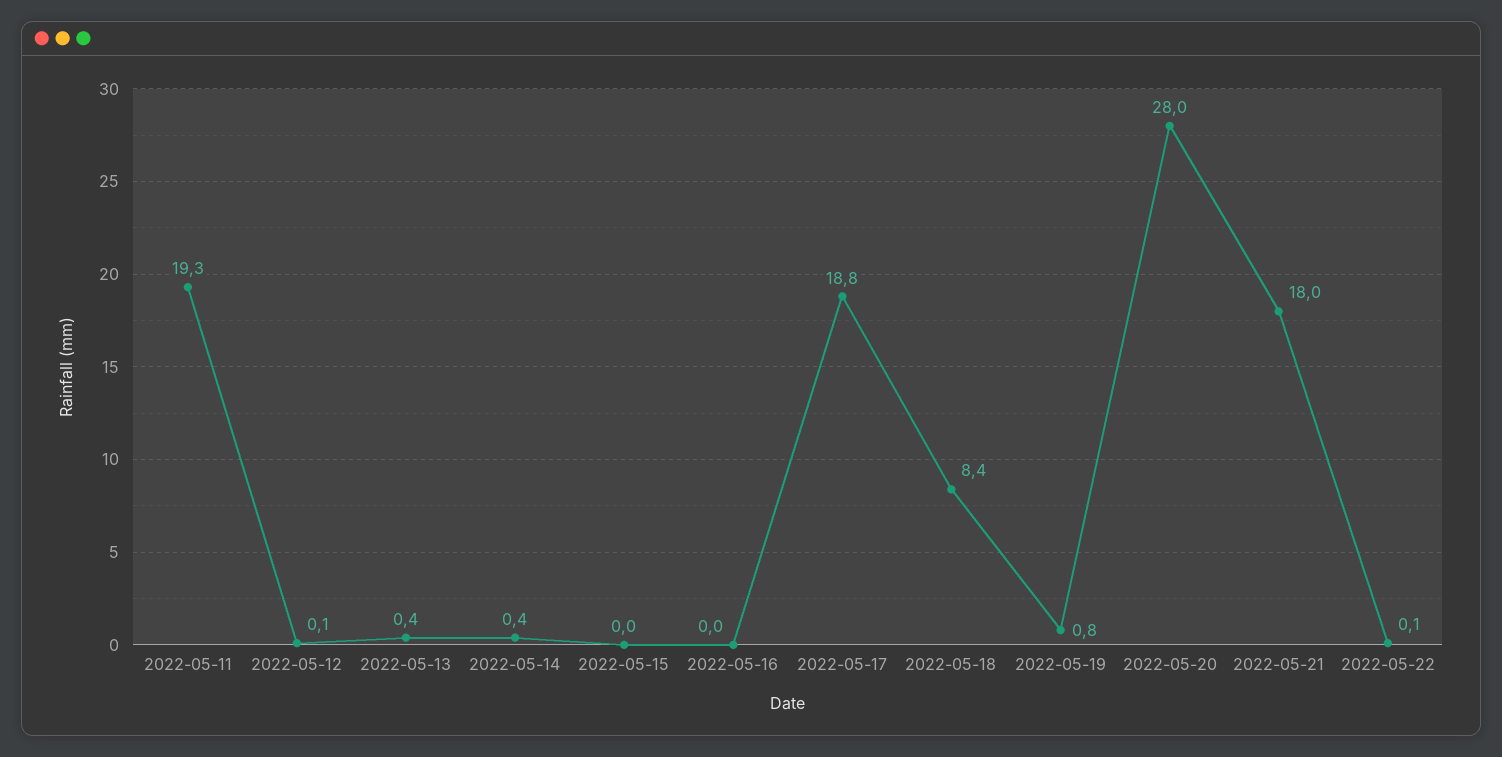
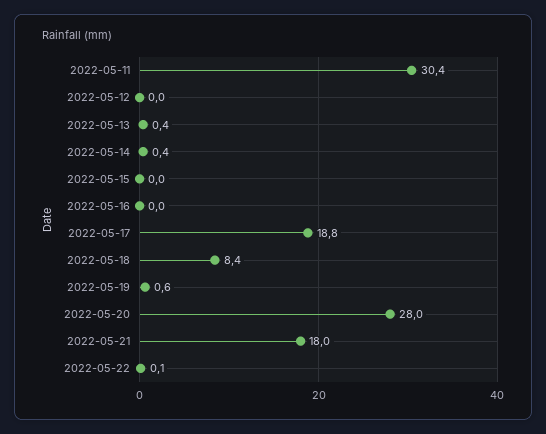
  {
-   "2022-05-11": 19.3,
+   "2022-05-11": 30.4,
-   "2022-05-12": 0.1,
+   "2022-05-12": 0,
    "2022-05-13": 0.4,
    "2022-05-14": 0.4,
    "2022-05-15": 0,
    "2022-05-16": 0,
    "2022-05-17": 18.8,
    "2022-05-18": 8.4,
-   "2022-05-19": 0.8,
+   "2022-05-19": 0.6,
    "2022-05-20": 28,
    "2022-05-21": 18,
    "2022-05-22": 0.1
  }

